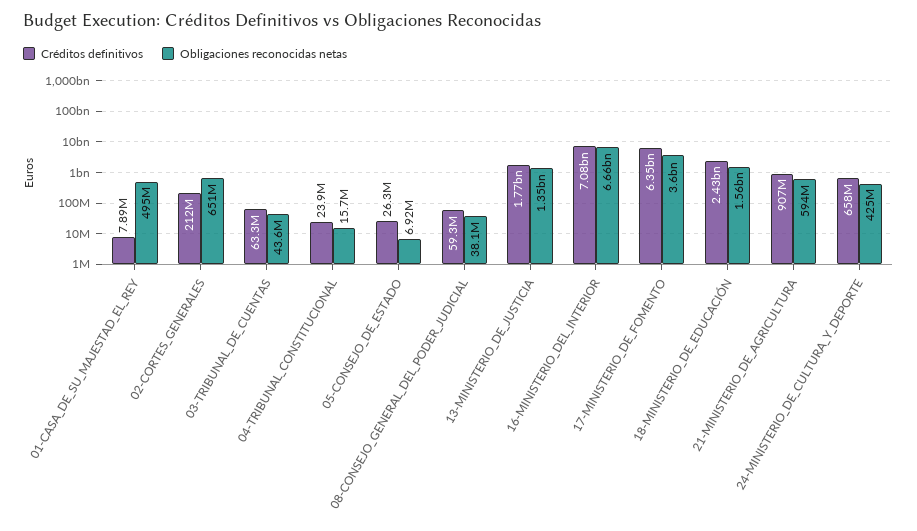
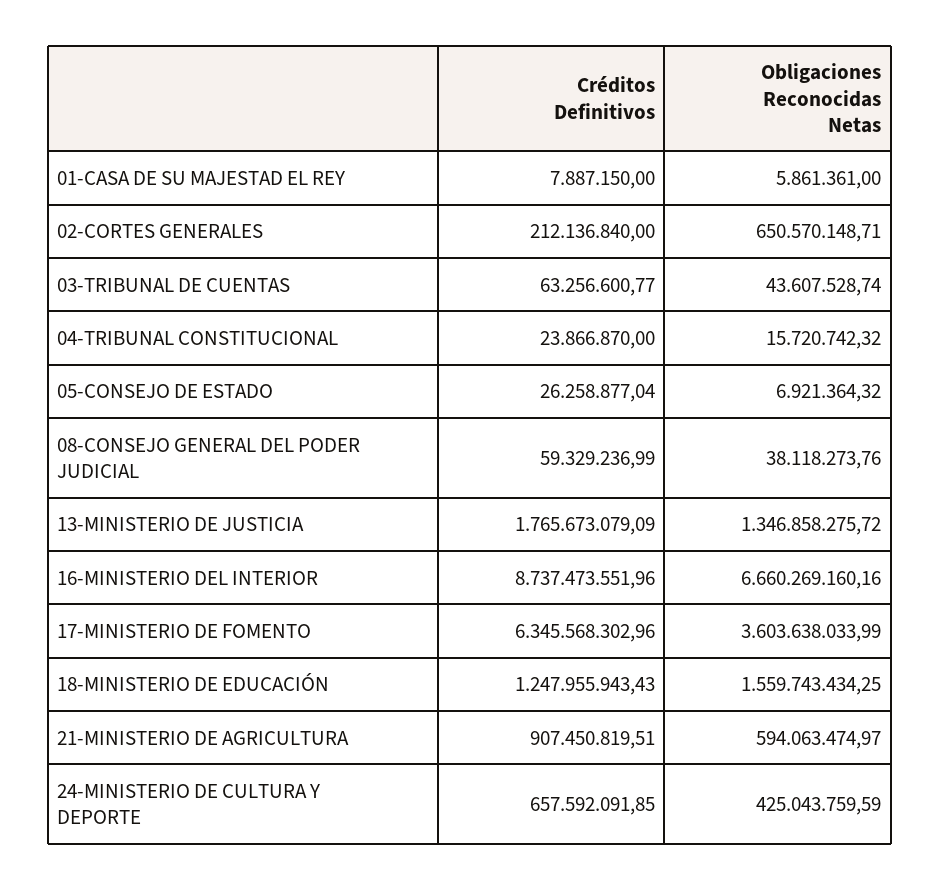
  {
    "Créditos definitivos": {
      "01-CASA_DE_SU_MAJESTAD_EL_REY": 7887150,
      "02-CORTES_GENERALES": 212136840,
      "03-TRIBUNAL_DE_CUENTAS": 63256600.77,
      "04-TRIBUNAL_CONSTITUCIONAL": 23866870,
      "05-CONSEJO_DE_ESTADO": 26258877.04,
      "08-CONSEJO_GENERAL_DEL_PODER_JUDICIAL": 59329236.99,
      "13-MINISTERIO_DE_JUSTICIA": 1765673079.09,
-     "16-MINISTERIO_DEL_INTERIOR": 7080000000,
+     "16-MINISTERIO_DEL_INTERIOR": 8737473551.96,
      "17-MINISTERIO_DE_FOMENTO": 6345568302.96,
-     "18-MINISTERIO_DE_EDUCACIÓN": 2430000000,
+     "18-MINISTERIO_DE_EDUCACIÓN": 1247955943.43,
      "21-MINISTERIO_DE_AGRICULTURA": 907450819.51,
      "24-MINISTERIO_DE_CULTURA_Y_DEPORTE": 657592091.85
    },
    "Obligaciones reconocidas netas": {
-     "01-CASA_DE_SU_MAJESTAD_EL_REY": 495000000,
+     "01-CASA_DE_SU_MAJESTAD_EL_REY": 5861361,
      "02-CORTES_GENERALES": 650570148.71,
      "03-TRIBUNAL_DE_CUENTAS": 43607528.74,
      "04-TRIBUNAL_CONSTITUCIONAL": 15720742.32,
      "05-CONSEJO_DE_ESTADO": 6921364.32,
      "08-CONSEJO_GENERAL_DEL_PODER_JUDICIAL": 38118273.76,
      "13-MINISTERIO_DE_JUSTICIA": 1346858275.72,
      "16-MINISTERIO_DEL_INTERIOR": 6660269160.16,
      "17-MINISTERIO_DE_FOMENTO": 3603638033.99,
      "18-MINISTERIO_DE_EDUCACIÓN": 1559743434.25,
      "21-MINISTERIO_DE_AGRICULTURA": 594063474.97,
      "24-MINISTERIO_DE_CULTURA_Y_DEPORTE": 425043759.59
    }
  }

